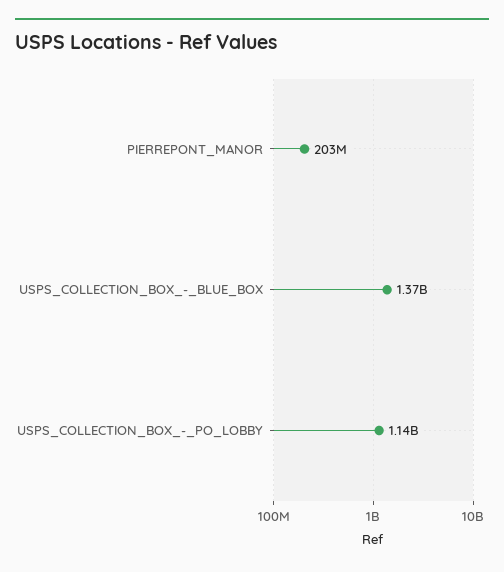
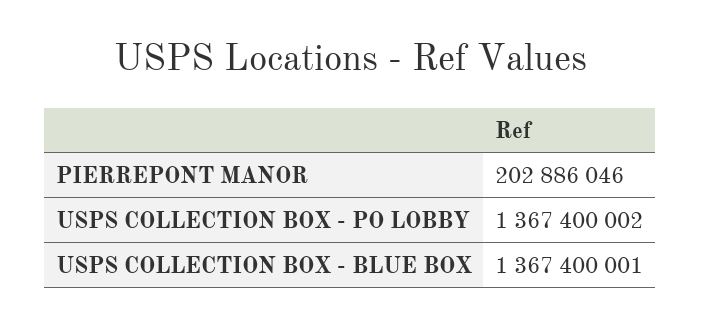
  {
    "PIERREPONT_MANOR": 202886046,
    "USPS_COLLECTION_BOX_-_BLUE_BOX": 1367400001,
-   "USPS_COLLECTION_BOX_-_PO_LOBBY": 1140000000
+   "USPS_COLLECTION_BOX_-_PO_LOBBY": 1367400002
  }

